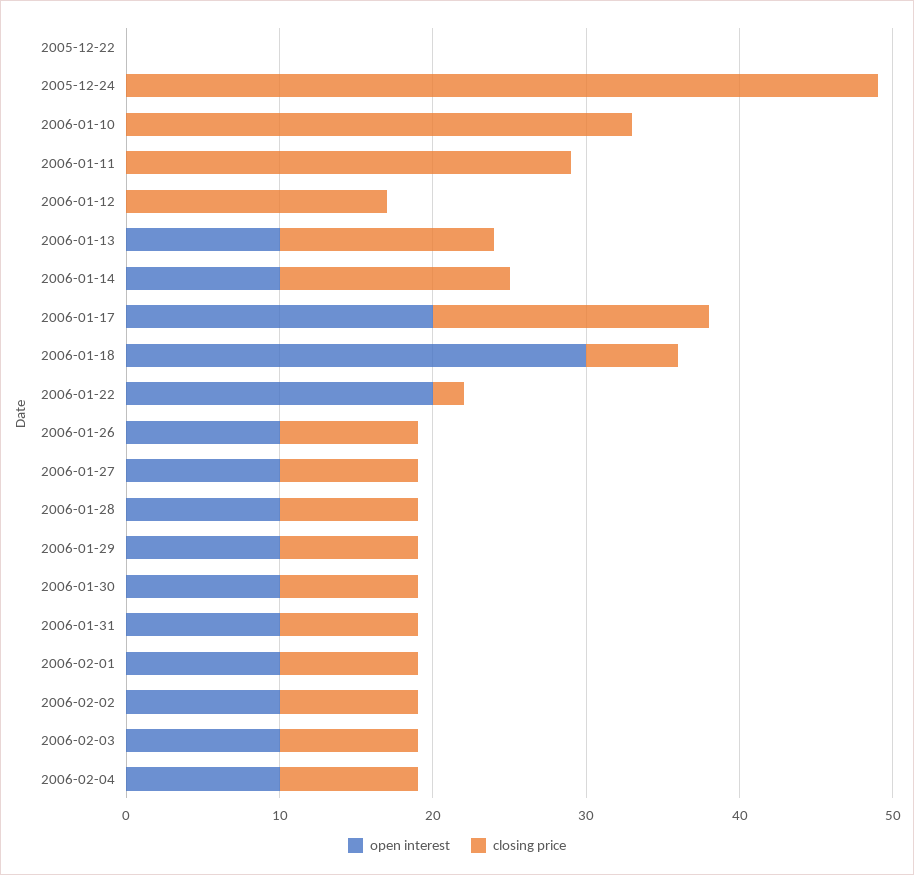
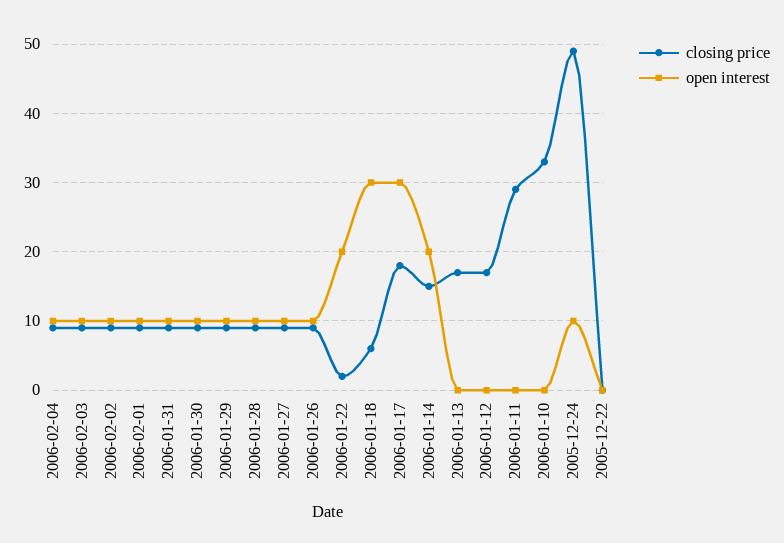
  {
    "open interest": {
      "2005-12-22": 0,
-     "2005-12-24": 0,
+     "2005-12-24": 10,
      "2006-01-10": 0,
      "2006-01-11": 0,
      "2006-01-12": 0,
-     "2006-01-13": 10,
+     "2006-01-13": 0,
-     "2006-01-14": 10,
+     "2006-01-14": 20,
-     "2006-01-17": 20,
+     "2006-01-17": 30,
      "2006-01-18": 30,
      "2006-01-22": 20,
      "2006-01-26": 10,
      "2006-01-27": 10,
      "2006-01-28": 10,
      "2006-01-29": 10,
      "2006-01-30": 10,
      "2006-01-31": 10,
      "2006-02-01": 10,
      "2006-02-02": 10,
      "2006-02-03": 10,
      "2006-02-04": 10
    },
    "closing price": {
      "2005-12-22": 0,
      "2005-12-24": 49,
      "2006-01-10": 33,
      "2006-01-11": 29,
      "2006-01-12": 17,
-     "2006-01-13": 14,
+     "2006-01-13": 17,
      "2006-01-14": 15,
      "2006-01-17": 18,
      "2006-01-18": 6,
      "2006-01-22": 2,
      "2006-01-26": 9,
      "2006-01-27": 9,
      "2006-01-28": 9,
      "2006-01-29": 9,
      "2006-01-30": 9,
      "2006-01-31": 9,
      "2006-02-01": 9,
      "2006-02-02": 9,
      "2006-02-03": 9,
      "2006-02-04": 9
    }
  }

